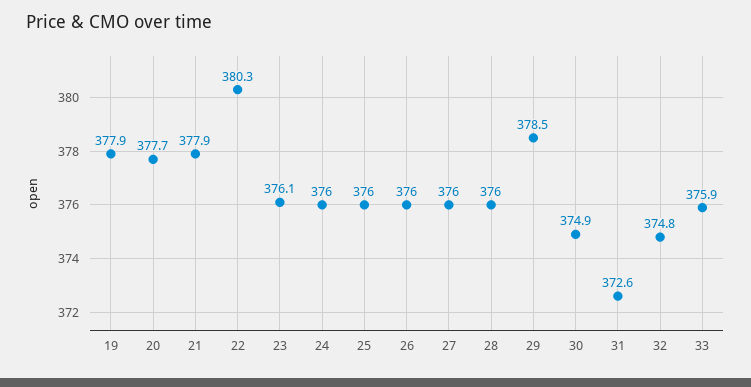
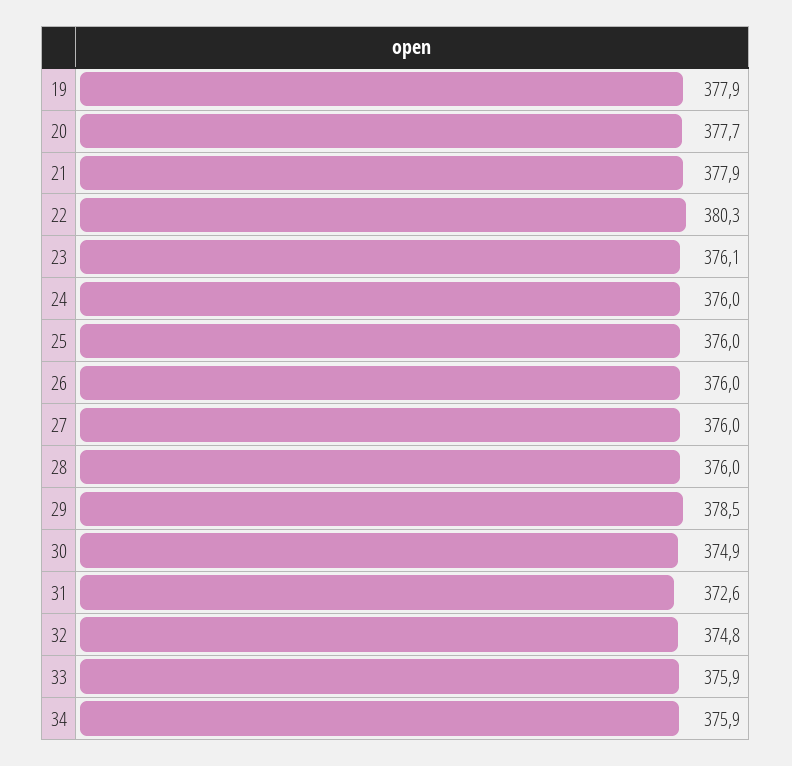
  {
    "19": 377.9,
    "20": 377.7,
    "21": 377.9,
    "22": 380.3,
    "23": 376.1,
    "24": 376,
    "25": 376,
    "26": 376,
    "27": 376,
    "28": 376,
    "29": 378.5,
    "30": 374.9,
    "31": 372.6,
    "32": 374.8,
-   "33": 375.9
+   "33": 375.9,
+   "34": 375.9
  }

